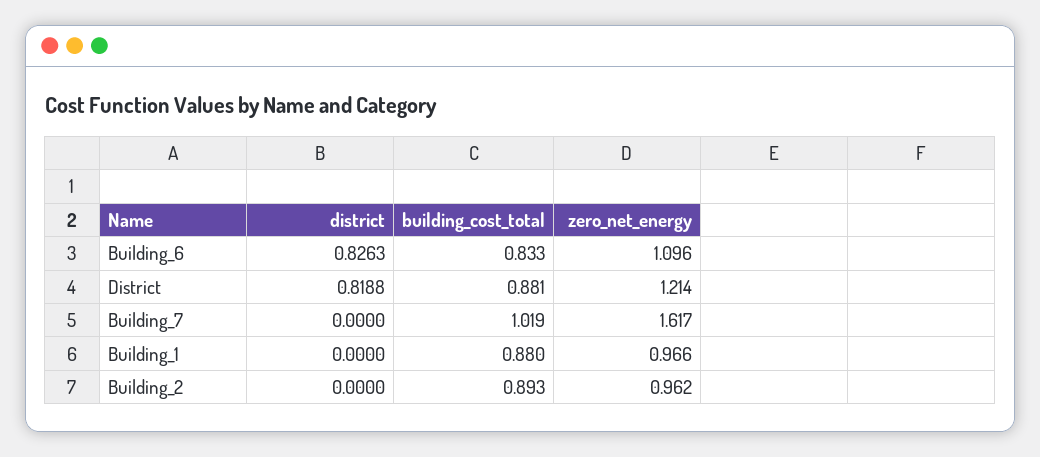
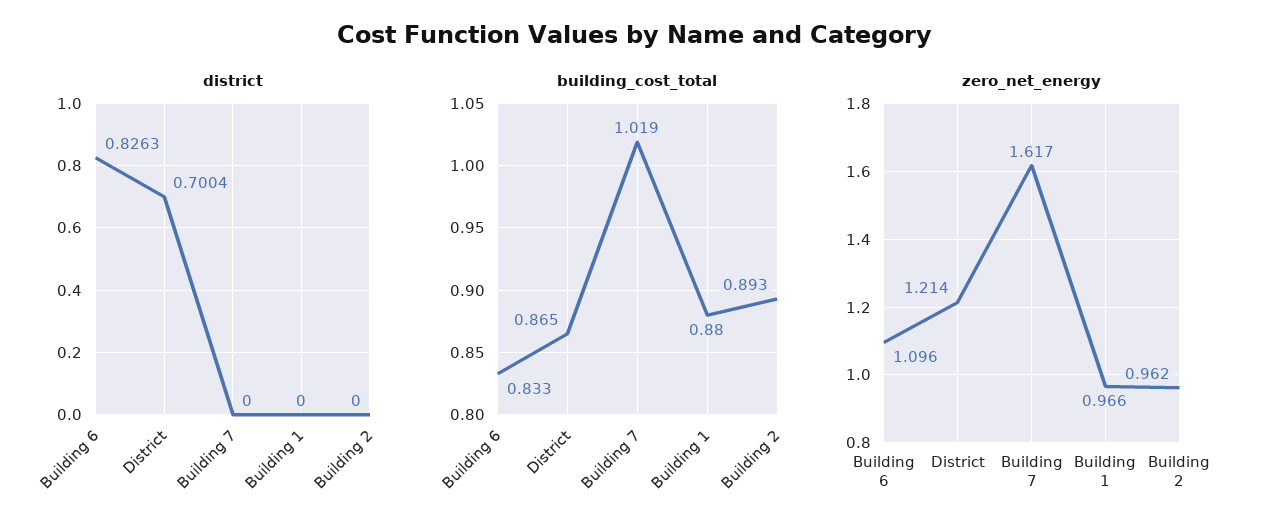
  {
    "district": {
      "Building_6": 0.8263,
-     "District": 0.8188,
+     "District": 0.7004,
      "Building_7": 0,
      "Building_1": 0,
      "Building_2": 0
    },
    "building_cost_total": {
      "Building_6": 0.833,
-     "District": 0.881,
+     "District": 0.865,
      "Building_7": 1.019,
      "Building_1": 0.88,
      "Building_2": 0.893
    },
    "zero_net_energy": {
      "Building_6": 1.096,
      "District": 1.214,
      "Building_7": 1.617,
      "Building_1": 0.966,
      "Building_2": 0.962
    }
  }

